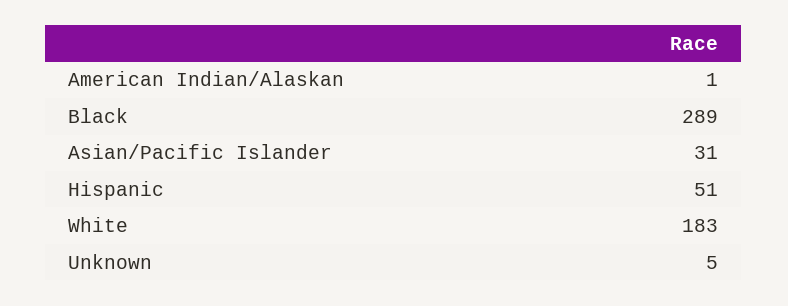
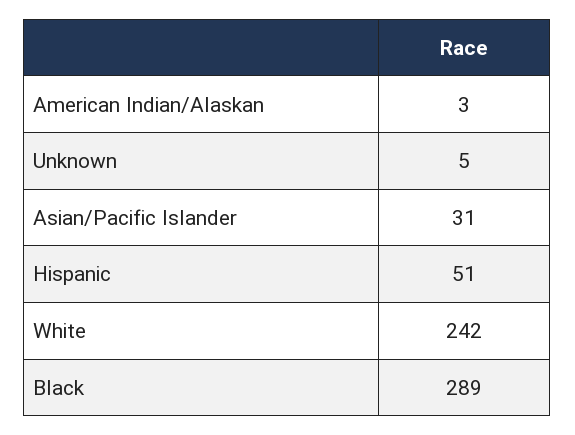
  {
-   "American Indian/Alaskan": 1,
+   "American Indian/Alaskan": 3,
    "Black": 289,
    "Asian/Pacific Islander": 31,
    "Hispanic": 51,
-   "White": 183,
+   "White": 242,
    "Unknown": 5
  }

